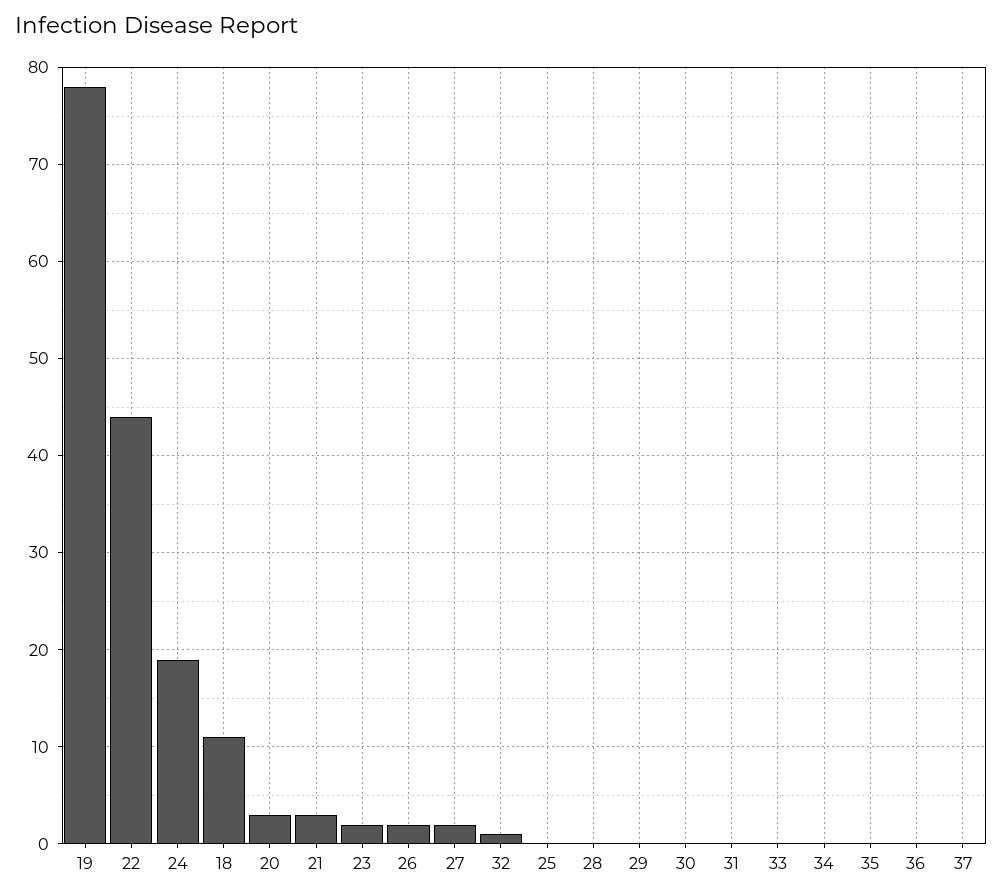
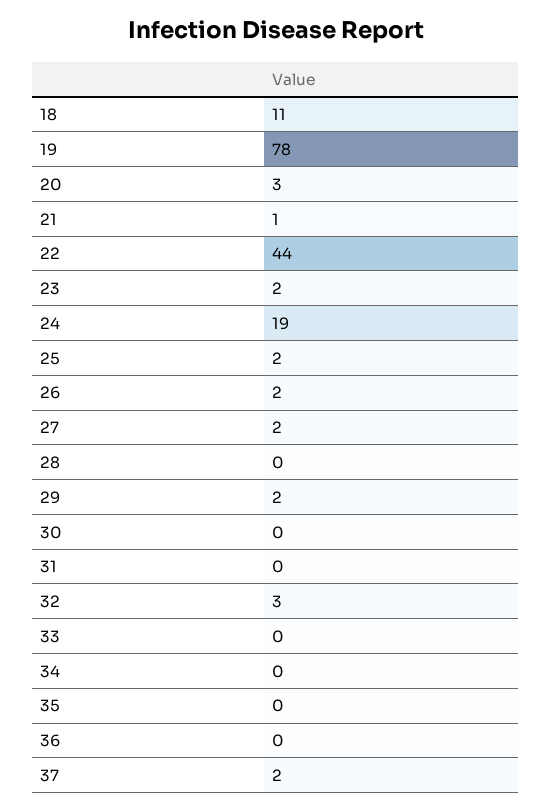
  {
    "19": 78,
    "22": 44,
    "24": 19,
    "18": 11,
    "20": 3,
-   "21": 3,
+   "21": 1,
    "23": 2,
    "26": 2,
    "27": 2,
-   "32": 1,
+   "32": 3,
-   "25": 0,
+   "25": 2,
    "28": 0,
-   "29": 0,
+   "29": 2,
    "30": 0,
    "31": 0,
    "33": 0,
    "34": 0,
    "35": 0,
    "36": 0,
-   "37": 0
+   "37": 2
  }

